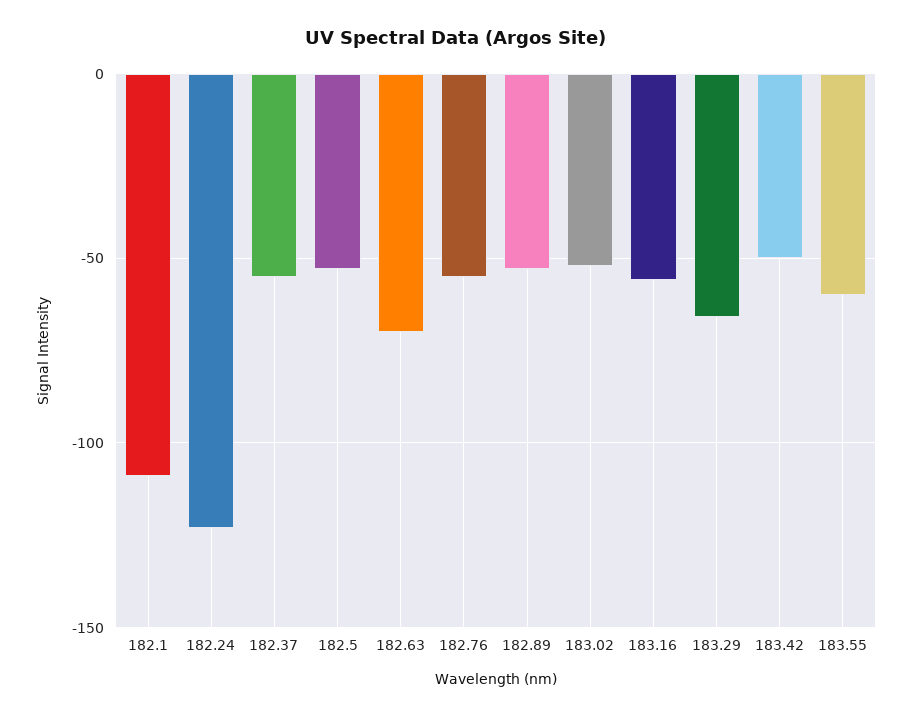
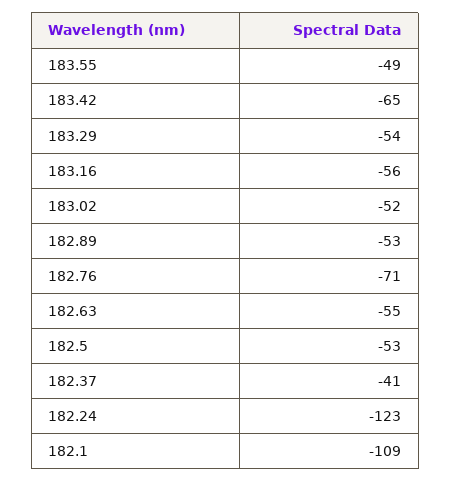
  {
    "182.1": -109,
    "182.24": -123,
-   "182.37": -55,
+   "182.37": -41,
    "182.5": -53,
-   "182.63": -70,
+   "182.63": -55,
-   "182.76": -55,
+   "182.76": -71,
    "182.89": -53,
    "183.02": -52,
    "183.16": -56,
-   "183.29": -65,
+   "183.29": -54,
-   "183.42": -50,
+   "183.42": -65,
-   "183.55": -60
+   "183.55": -49
  }

